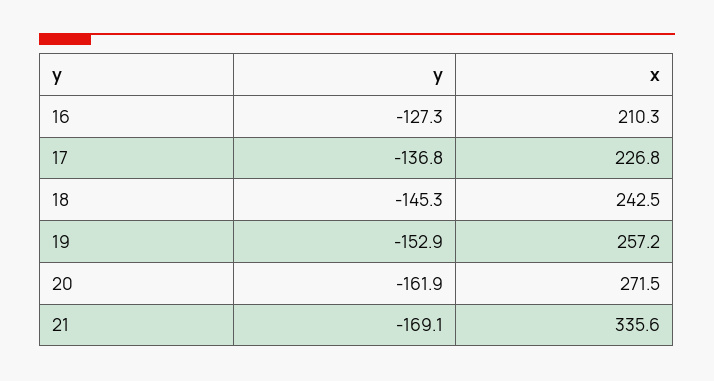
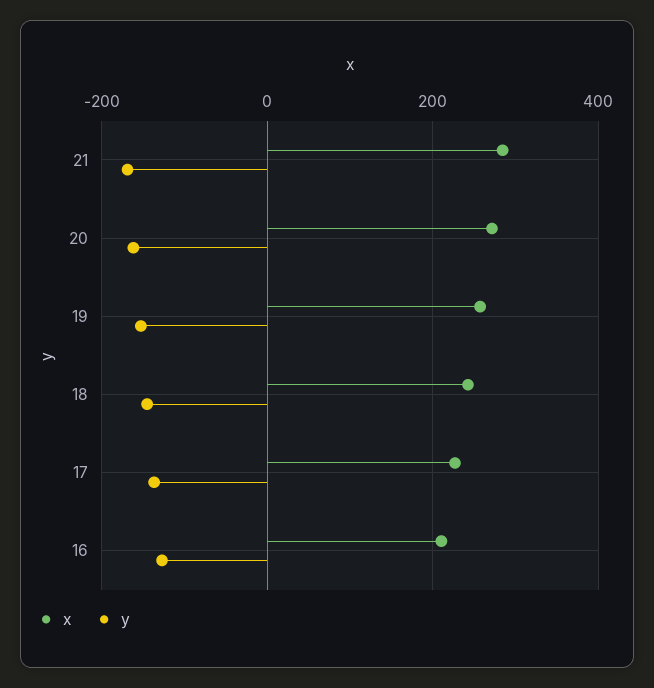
  {
    "y": {
      "16": -127.3,
      "17": -136.8,
      "18": -145.3,
      "19": -152.9,
      "20": -161.9,
      "21": -169.1
    },
    "x": {
      "16": 210.3,
      "17": 226.8,
      "18": 242.5,
      "19": 257.2,
      "20": 271.5,
-     "21": 335.6
+     "21": 280
    }
  }

